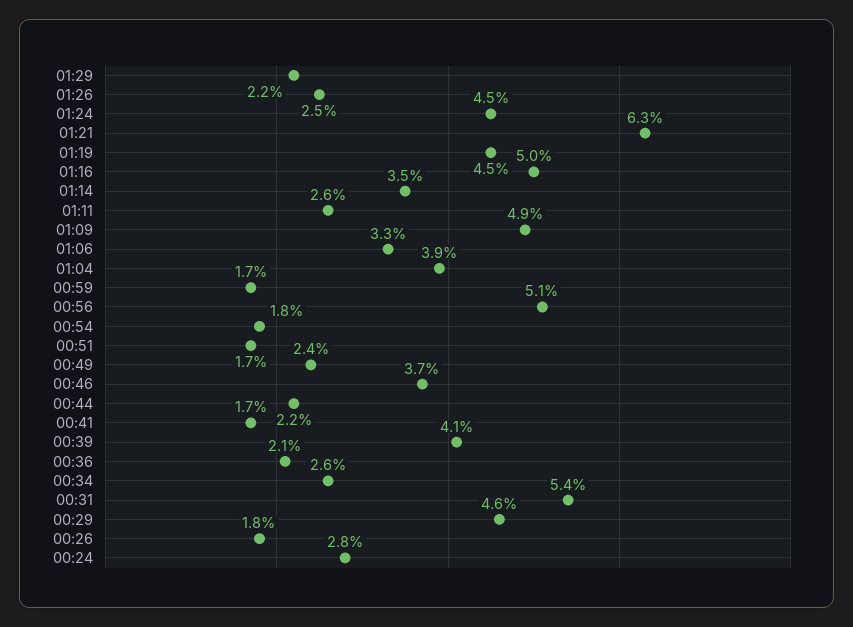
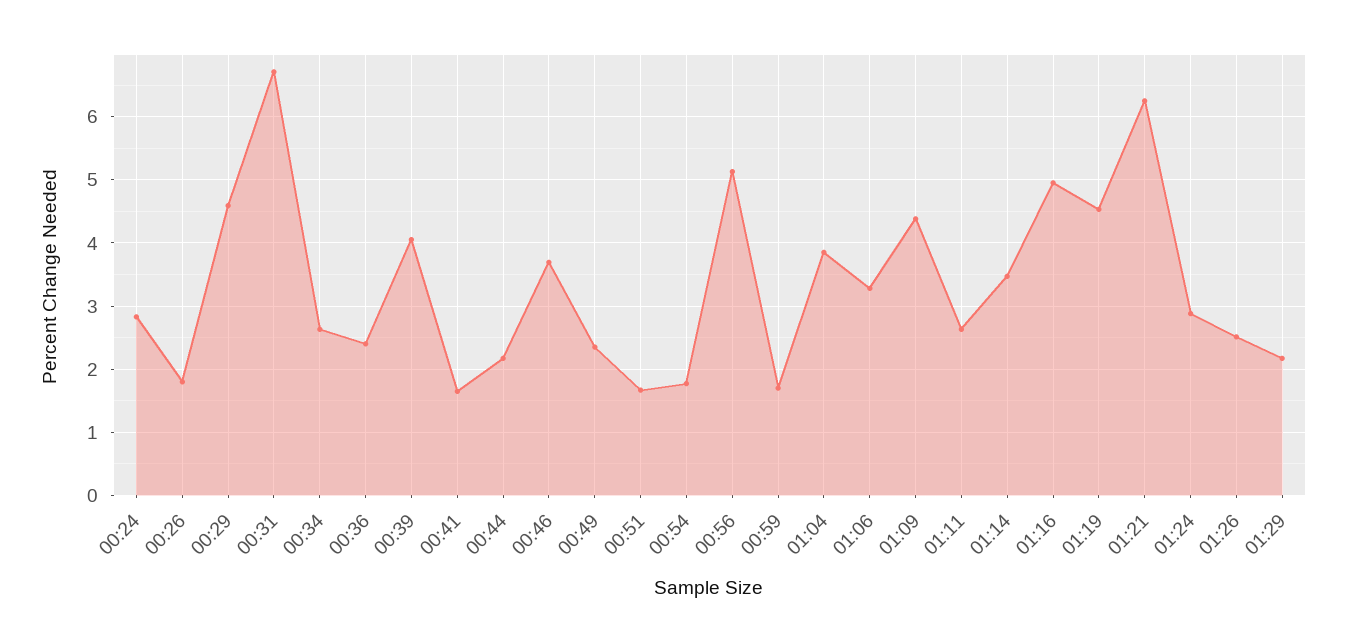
  {
    "01:29": 2.2,
    "01:26": 2.5,
-   "01:24": 4.5,
+   "01:24": 2.9,
    "01:21": 6.3,
    "01:19": 4.5,
    "01:16": 5,
    "01:14": 3.5,
    "01:11": 2.6,
-   "01:09": 4.9,
+   "01:09": 4.4,
    "01:06": 3.3,
    "01:04": 3.9,
    "00:59": 1.7,
    "00:56": 5.1,
    "00:54": 1.8,
    "00:51": 1.7,
    "00:49": 2.4,
    "00:46": 3.7,
    "00:44": 2.2,
    "00:41": 1.7,
    "00:39": 4.1,
-   "00:36": 2.1,
+   "00:36": 2.4,
    "00:34": 2.6,
-   "00:31": 5.4,
+   "00:31": 6.7,
    "00:29": 4.6,
    "00:26": 1.8,
    "00:24": 2.8
  }

